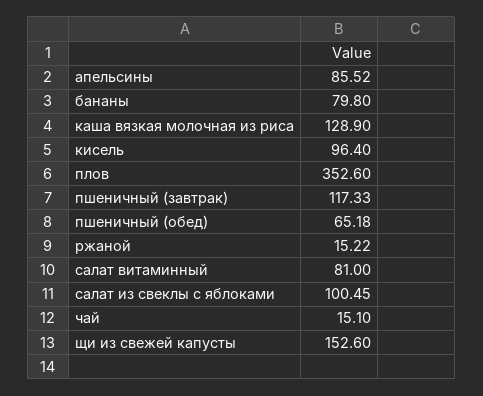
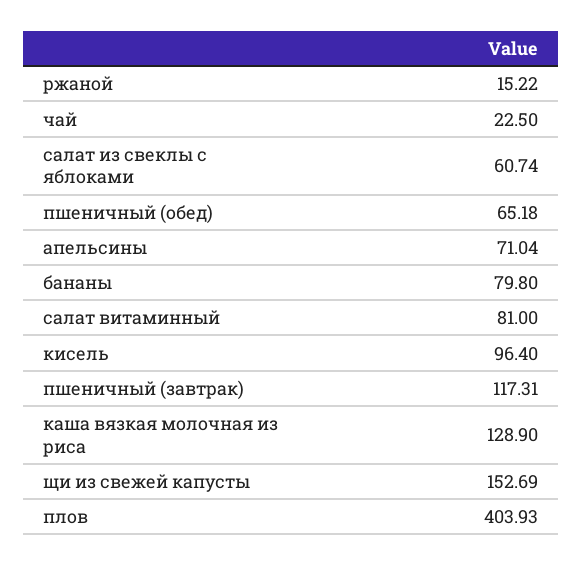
  {
-   "апельсины": 85.52,
+   "апельсины": 71.04,
    "бананы": 79.8,
    "каша вязкая молочная из риса": 128.9,
    "кисель": 96.4,
-   "плов": 352.6,
+   "плов": 403.93,
-   "пшеничный (завтрак)": 117.33,
+   "пшеничный (завтрак)": 117.31,
    "пшеничный (обед)": 65.18,
    "ржаной": 15.22,
    "салат витаминный": 81,
-   "салат из свеклы с яблоками": 100.45,
+   "салат из свеклы с яблоками": 60.74,
-   "чай": 15.1,
+   "чай": 22.5,
-   "щи из свежей капусты": 152.6
+   "щи из свежей капусты": 152.69
  }

